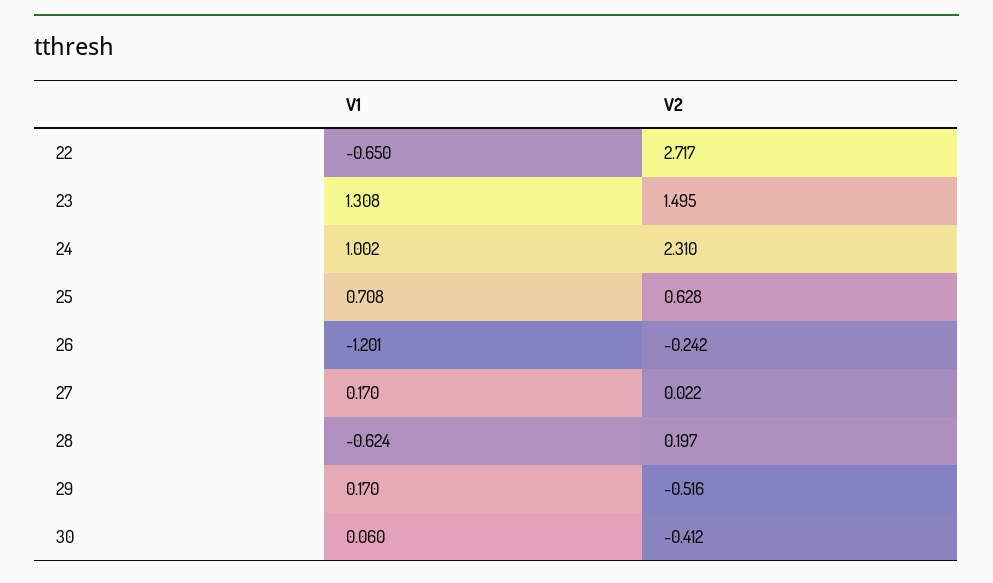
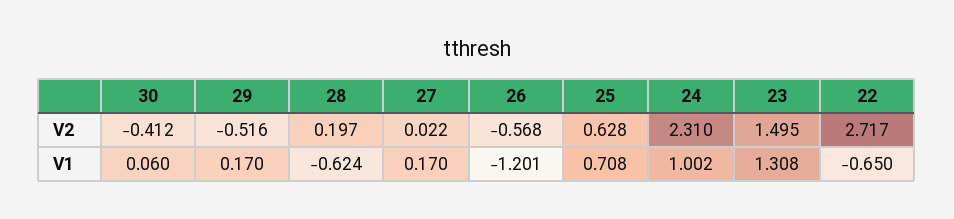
  {
    "V1": {
      "22": -0.65,
      "23": 1.308,
      "24": 1.002,
      "25": 0.708,
      "26": -1.201,
      "27": 0.17,
      "28": -0.624,
      "29": 0.17,
      "30": 0.06
    },
    "V2": {
      "22": 2.717,
      "23": 1.495,
      "24": 2.31,
      "25": 0.628,
-     "26": -0.242,
+     "26": -0.568,
      "27": 0.022,
      "28": 0.197,
      "29": -0.516,
      "30": -0.412
    }
  }

